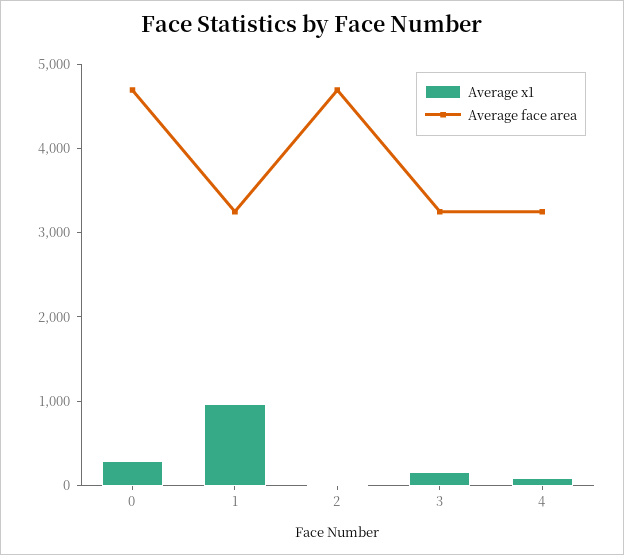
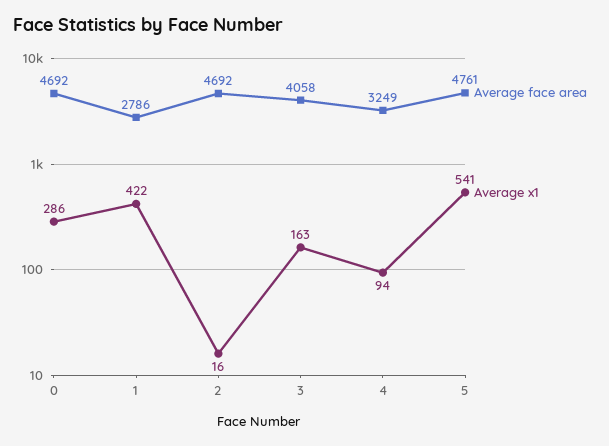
  {
    "Average x1": {
      "0": 286,
-     "1": 1000,
+     "1": 422,
      "2": 16,
      "3": 163,
-     "4": 94
+     "4": 94,
+     "5": 541
    },
    "Average face area": {
      "0": 4692,
-     "1": 3200,
+     "1": 2786,
      "2": 4692,
-     "3": 3200,
+     "3": 4058,
-     "4": 3249
+     "4": 3249,
+     "5": 4761
    }
  }

